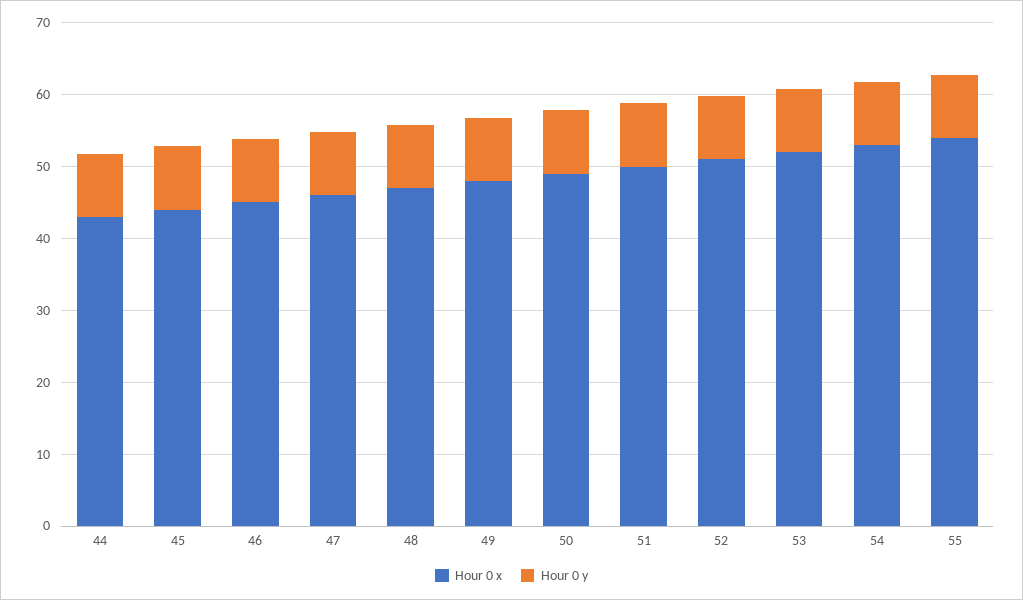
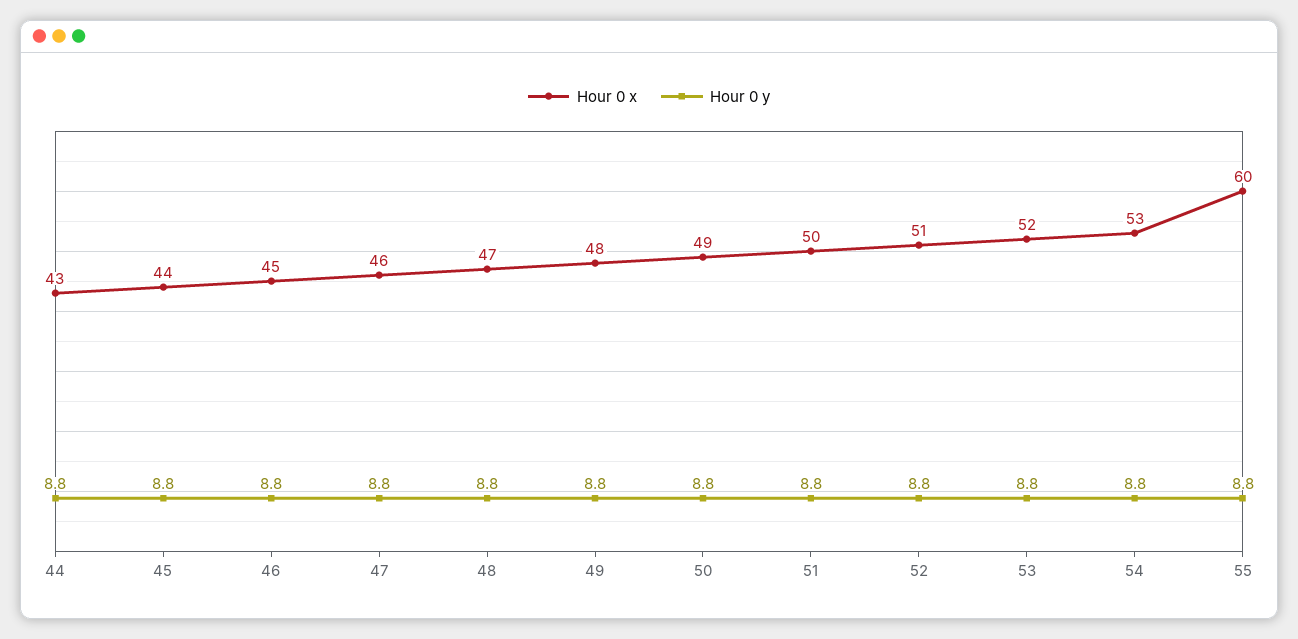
  {
    "Hour 0 x": {
      "44": 43,
      "45": 44,
      "46": 45,
      "47": 46,
      "48": 47,
      "49": 48,
      "50": 49,
      "51": 50,
      "52": 51,
      "53": 52,
      "54": 53,
-     "55": 54
+     "55": 60
    },
    "Hour 0 y": {
      "44": 8.8,
      "45": 8.8,
      "46": 8.8,
      "47": 8.8,
      "48": 8.8,
      "49": 8.8,
      "50": 8.8,
      "51": 8.8,
      "52": 8.8,
      "53": 8.8,
      "54": 8.8,
      "55": 8.8
    }
  }

